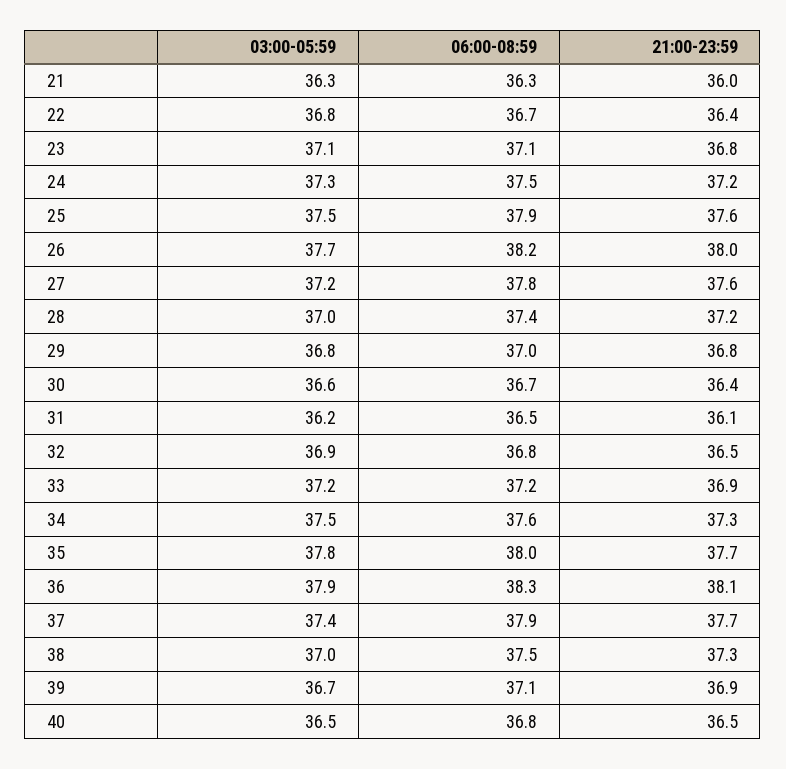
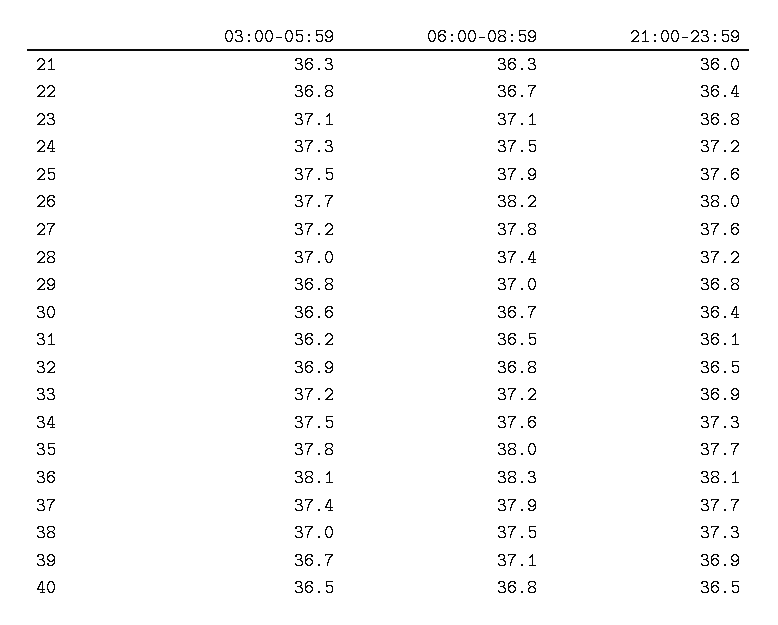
  {
    "03:00-05:59": {
      "21": 36.3,
      "22": 36.8,
      "23": 37.1,
      "24": 37.3,
      "25": 37.5,
      "26": 37.7,
      "27": 37.2,
      "28": 37,
      "29": 36.8,
      "30": 36.6,
      "31": 36.2,
      "32": 36.9,
      "33": 37.2,
      "34": 37.5,
      "35": 37.8,
-     "36": 37.9,
+     "36": 38.1,
      "37": 37.4,
      "38": 37,
      "39": 36.7,
      "40": 36.5
    },
    "06:00-08:59": {
      "21": 36.3,
      "22": 36.7,
      "23": 37.1,
      "24": 37.5,
      "25": 37.9,
      "26": 38.2,
      "27": 37.8,
      "28": 37.4,
      "29": 37,
      "30": 36.7,
      "31": 36.5,
      "32": 36.8,
      "33": 37.2,
      "34": 37.6,
      "35": 38,
      "36": 38.3,
      "37": 37.9,
      "38": 37.5,
      "39": 37.1,
      "40": 36.8
    },
    "21:00-23:59": {
      "21": 36,
      "22": 36.4,
      "23": 36.8,
      "24": 37.2,
      "25": 37.6,
      "26": 38,
      "27": 37.6,
      "28": 37.2,
      "29": 36.8,
      "30": 36.4,
      "31": 36.1,
      "32": 36.5,
      "33": 36.9,
      "34": 37.3,
      "35": 37.7,
      "36": 38.1,
      "37": 37.7,
      "38": 37.3,
      "39": 36.9,
      "40": 36.5
    }
  }

